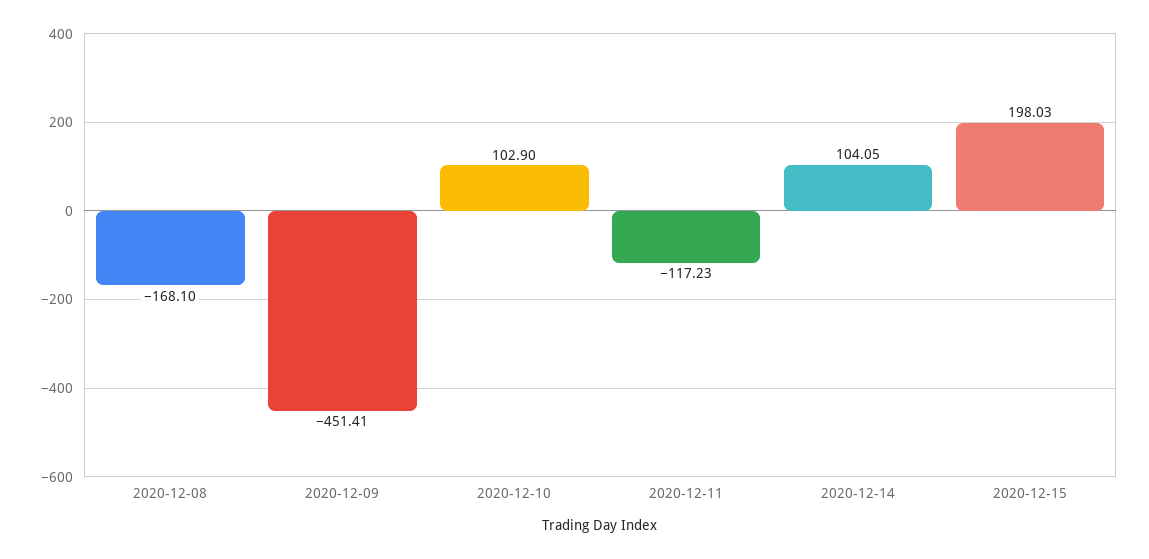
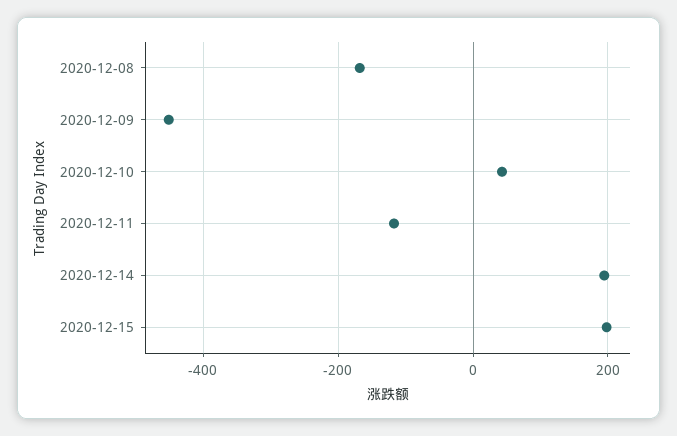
  {
    "2020-12-08": -168.1,
    "2020-12-09": -451.41,
-   "2020-12-10": 102.9,
+   "2020-12-10": 40,
    "2020-12-11": -117.23,
-   "2020-12-14": 104.05,
+   "2020-12-14": 200,
    "2020-12-15": 198.03
  }

